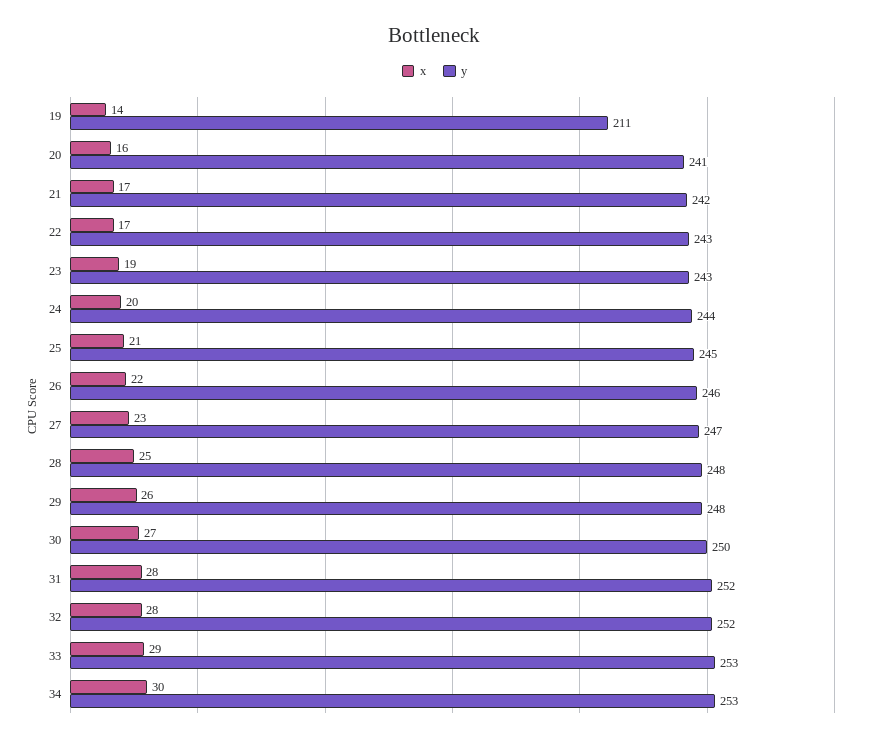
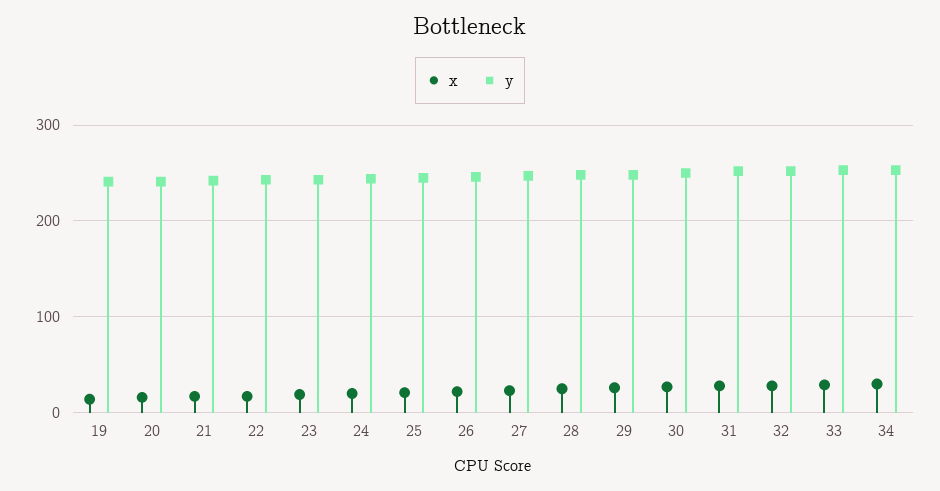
  {
    "x": {
      "19": 14,
      "20": 16,
      "21": 17,
      "22": 17,
      "23": 19,
      "24": 20,
      "25": 21,
      "26": 22,
      "27": 23,
      "28": 25,
      "29": 26,
      "30": 27,
      "31": 28,
      "32": 28,
      "33": 29,
      "34": 30
    },
    "y": {
-     "19": 211,
+     "19": 240,
      "20": 241,
      "21": 242,
      "22": 243,
      "23": 243,
      "24": 244,
      "25": 245,
      "26": 246,
      "27": 247,
      "28": 248,
      "29": 248,
      "30": 250,
      "31": 252,
      "32": 252,
      "33": 253,
      "34": 253
    }
  }

